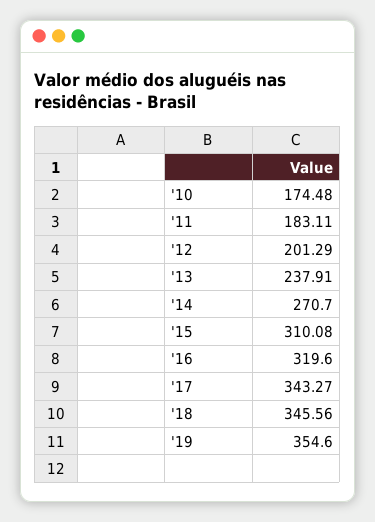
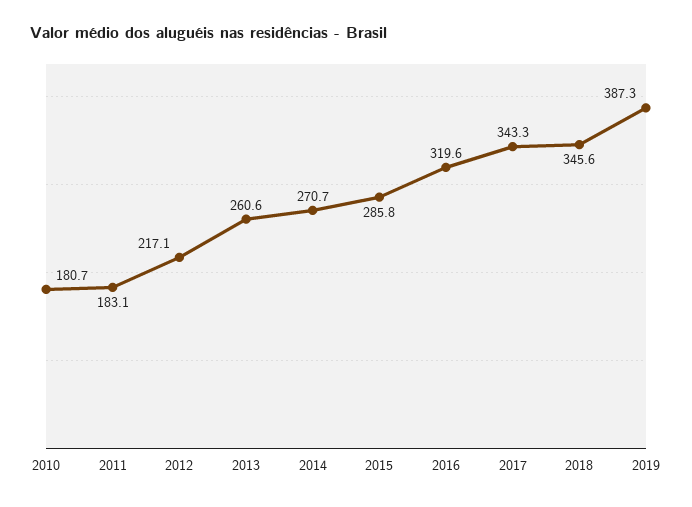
  {
-   "'10": 174.48,
+   "'10": 180.7,
    "'11": 183.11,
-   "'12": 201.29,
+   "'12": 217.1,
-   "'13": 237.91,
+   "'13": 260.6,
    "'14": 270.7,
-   "'15": 310.08,
+   "'15": 285.8,
    "'16": 319.6,
    "'17": 343.27,
    "'18": 345.56,
-   "'19": 354.6
+   "'19": 387.3
  }

